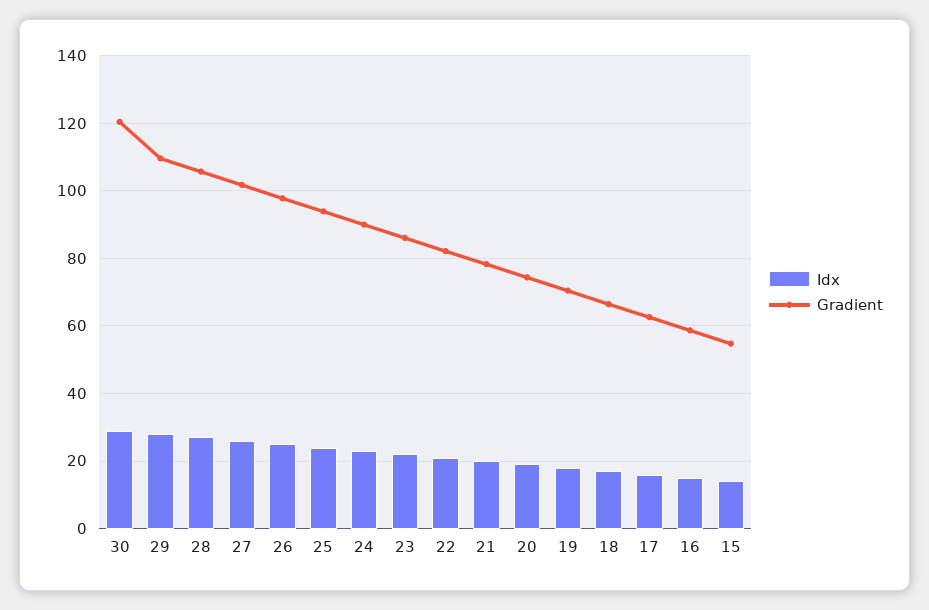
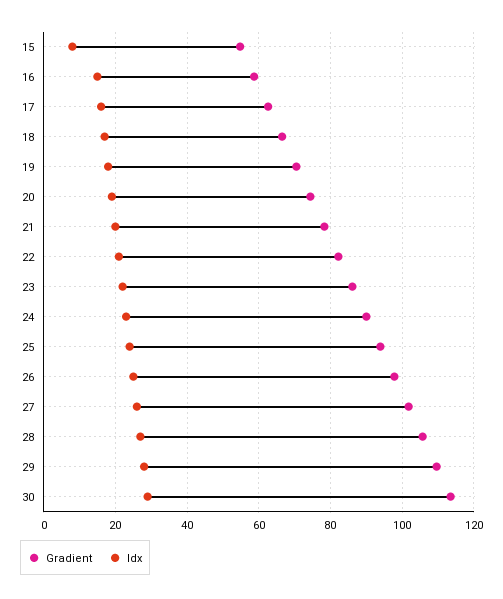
  {
    "Idx": {
      "30": 30,
      "29": 28,
      "28": 28,
      "27": 26,
      "26": 26,
      "25": 24,
      "24": 24,
      "23": 22,
      "22": 22,
      "21": 20,
      "20": 20,
      "19": 18,
      "18": 18,
      "17": 16,
      "16": 16,
-     "15": 14
+     "15": 8
    },
    "Gradient": {
-     "30": 120,
+     "30": 114,
      "29": 110,
      "28": 106,
      "27": 102,
      "26": 98,
      "25": 94,
      "24": 90,
      "23": 86,
      "22": 82,
      "21": 78,
      "20": 74,
      "19": 70,
      "18": 66,
      "17": 62,
      "16": 58,
      "15": 54
    }
  }

